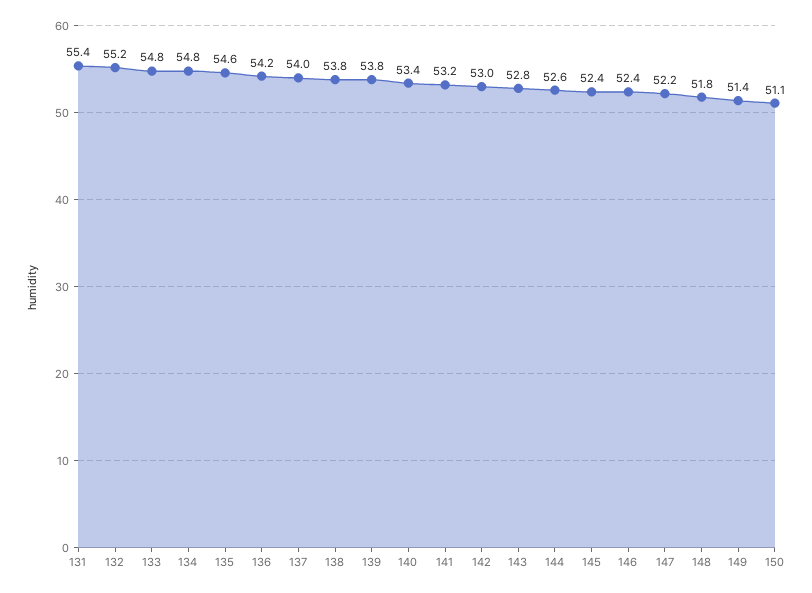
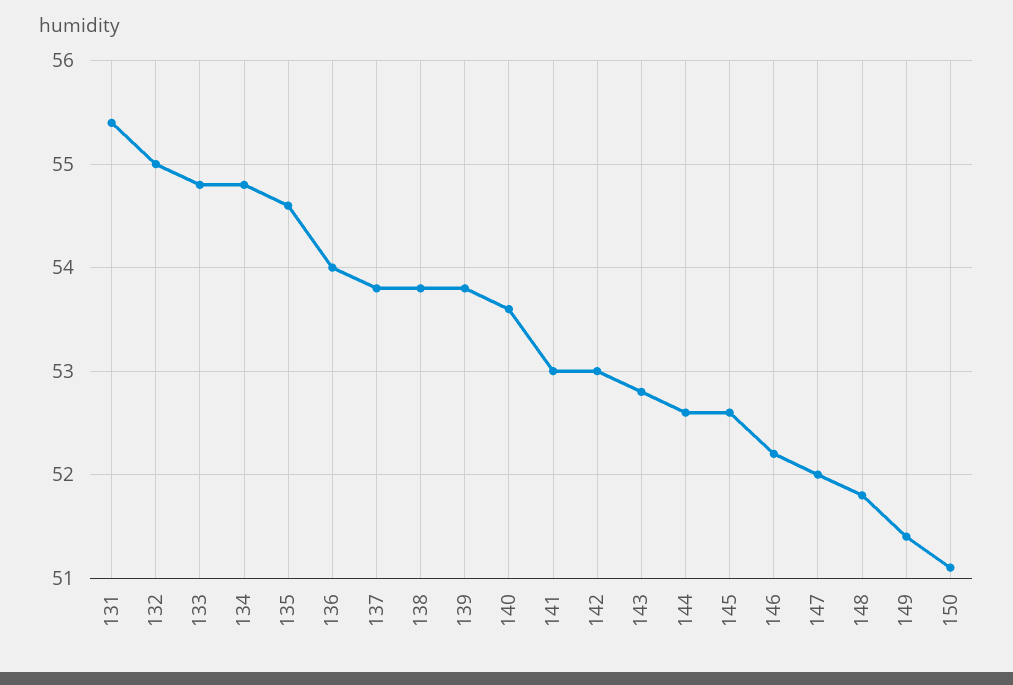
  {
    "131": 55.4,
-   "132": 55.2,
+   "132": 55,
    "133": 54.8,
    "134": 54.8,
    "135": 54.6,
-   "136": 54.2,
+   "136": 54,
-   "137": 54,
+   "137": 53.8,
    "138": 53.8,
    "139": 53.8,
-   "140": 53.4,
+   "140": 53.6,
-   "141": 53.2,
+   "141": 53,
    "142": 53,
    "143": 52.8,
    "144": 52.6,
-   "145": 52.4,
+   "145": 52.6,
-   "146": 52.4,
+   "146": 52.2,
-   "147": 52.2,
+   "147": 52,
    "148": 51.8,
    "149": 51.4,
    "150": 51.1
  }

